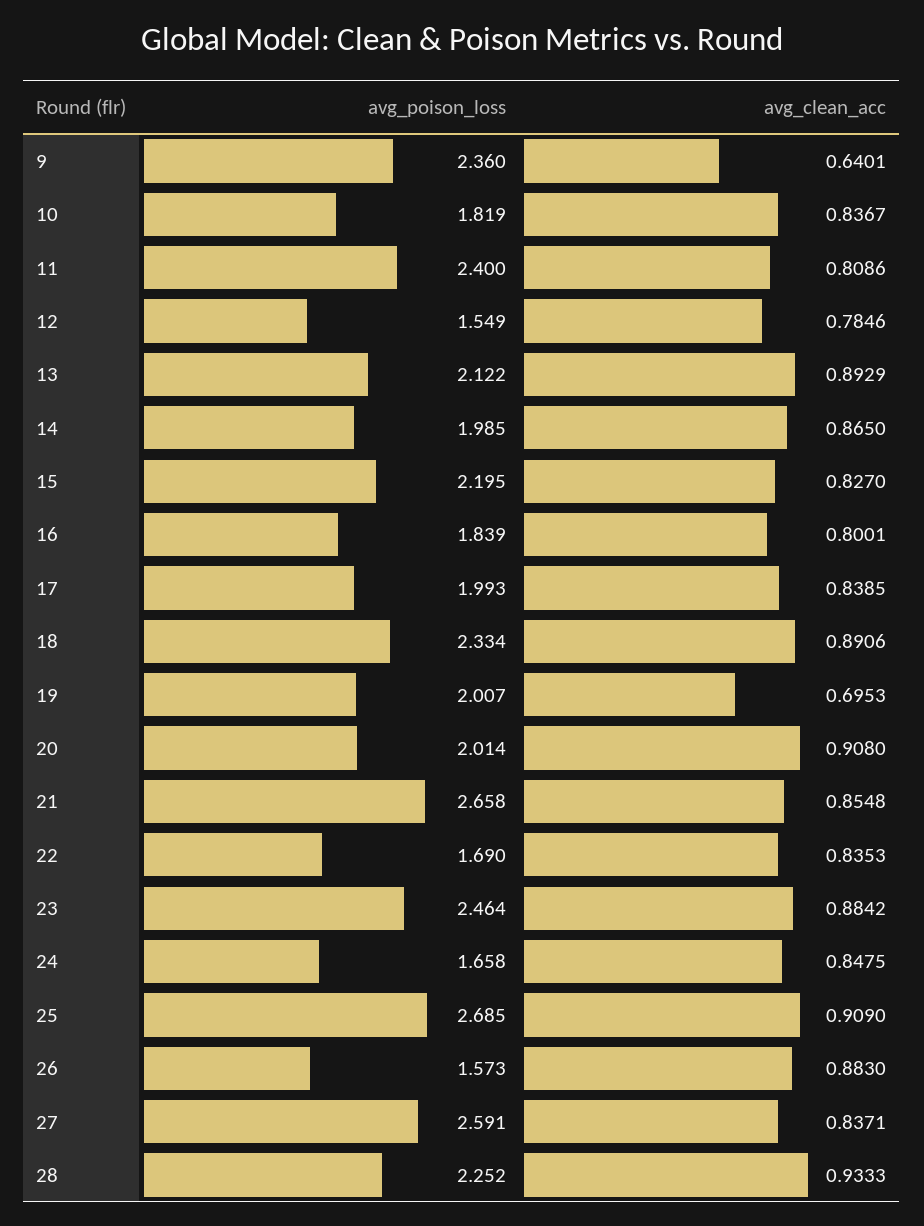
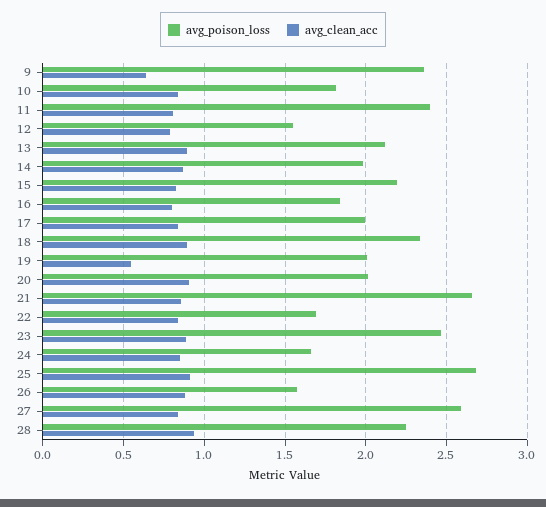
  {
    "avg_poison_loss": {
      "9": 2.36,
      "10": 1.819,
      "11": 2.4,
      "12": 1.549,
      "13": 2.122,
      "14": 1.985,
      "15": 2.195,
      "16": 1.839,
      "17": 1.993,
      "18": 2.334,
      "19": 2.007,
      "20": 2.014,
      "21": 2.658,
      "22": 1.69,
      "23": 2.464,
      "24": 1.658,
      "25": 2.685,
      "26": 1.573,
      "27": 2.591,
      "28": 2.252
    },
    "avg_clean_acc": {
      "9": 0.6401,
      "10": 0.8367,
      "11": 0.8086,
      "12": 0.7846,
      "13": 0.8929,
      "14": 0.865,
      "15": 0.827,
      "16": 0.8001,
      "17": 0.8385,
      "18": 0.8906,
-     "19": 0.6953,
+     "19": 0.55,
      "20": 0.908,
      "21": 0.8548,
      "22": 0.8353,
      "23": 0.8842,
      "24": 0.8475,
      "25": 0.909,
      "26": 0.883,
      "27": 0.8371,
      "28": 0.9333
    }
  }

